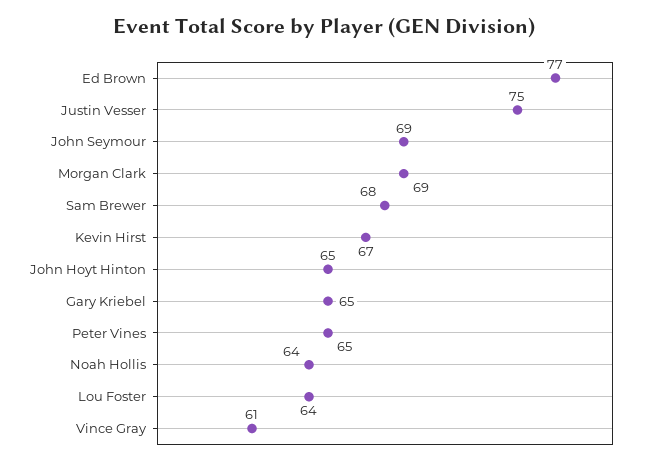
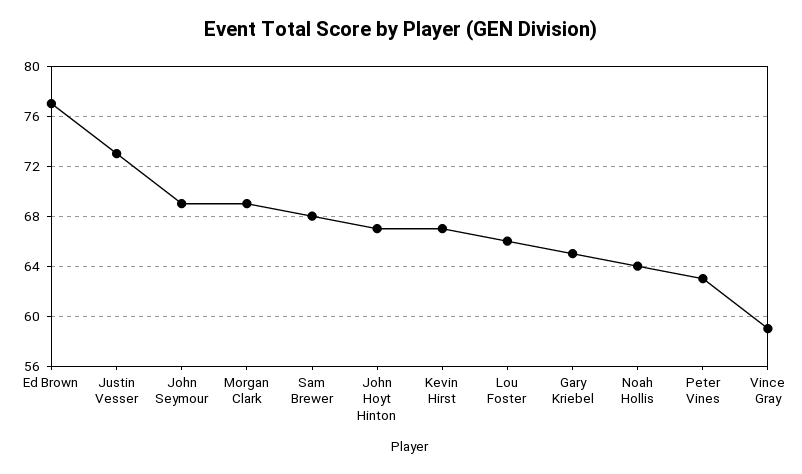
  {
    "Ed Brown": 77,
-   "Justin Vesser": 75,
+   "Justin Vesser": 73,
    "John Seymour": 69,
    "Morgan Clark": 69,
    "Sam Brewer": 68,
    "Kevin Hirst": 67,
-   "John Hoyt Hinton": 65,
+   "John Hoyt Hinton": 67,
    "Gary Kriebel": 65,
-   "Peter Vines": 65,
+   "Peter Vines": 63,
    "Noah Hollis": 64,
-   "Lou Foster": 64,
+   "Lou Foster": 66,
-   "Vince Gray": 61
+   "Vince Gray": 59
  }

